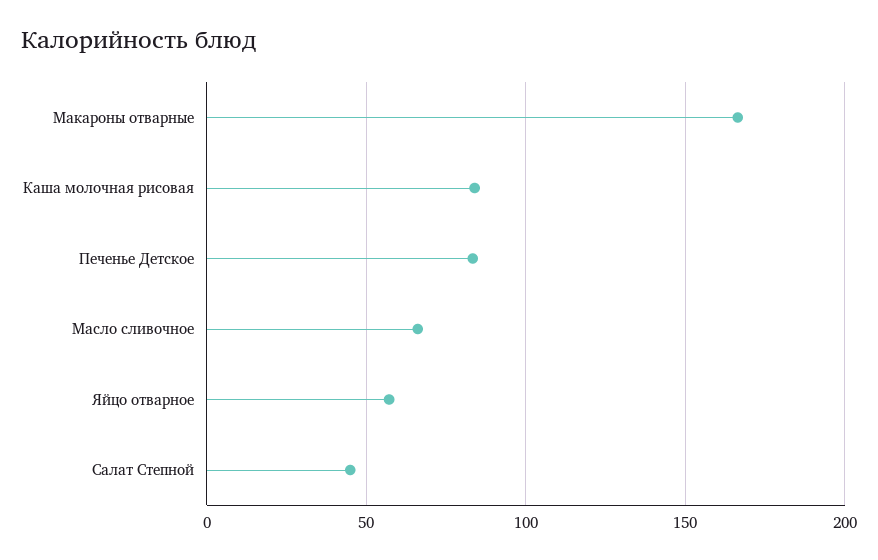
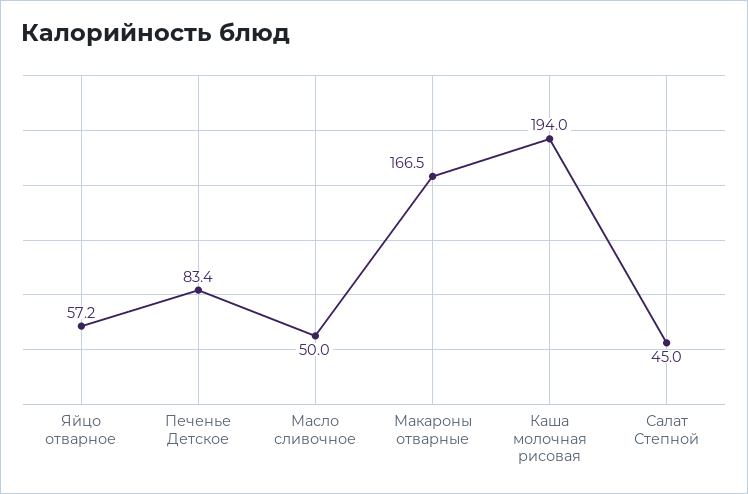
  {
    "Макароны отварные": 166.5,
-   "Каша молочная рисовая": 85,
+   "Каша молочная рисовая": 194,
    "Печенье Детское": 83.4,
-   "Масло сливочное": 65,
+   "Масло сливочное": 50,
    "Яйцо отварное": 57.2,
    "Салат Степной": 45
  }

